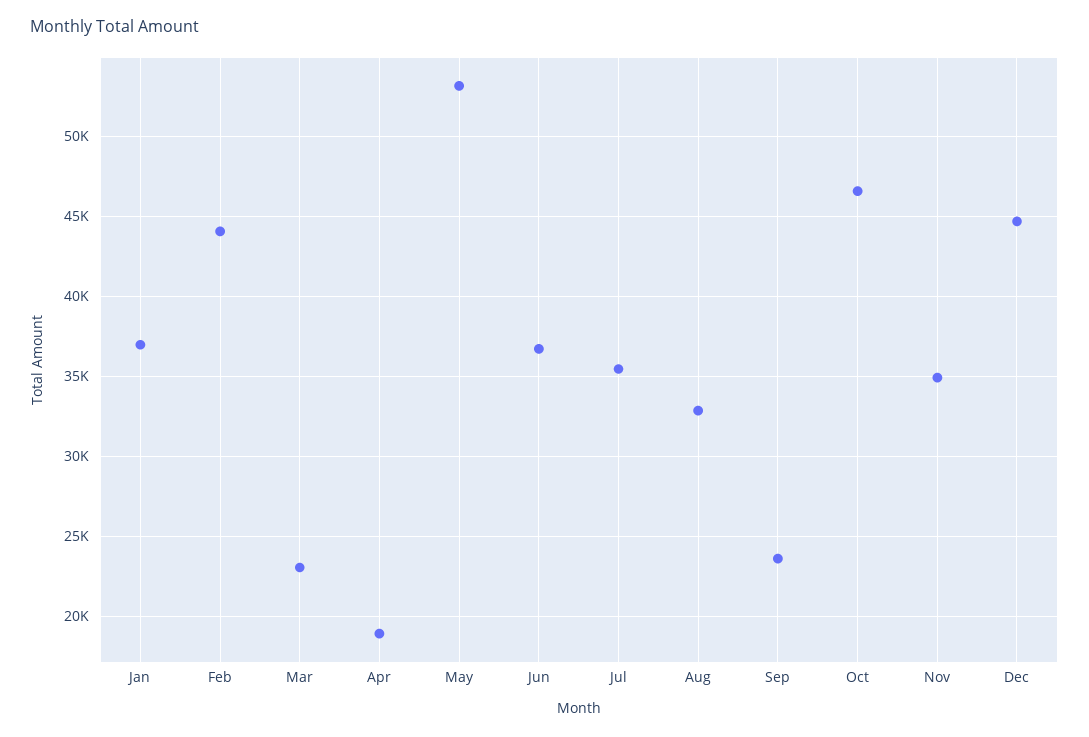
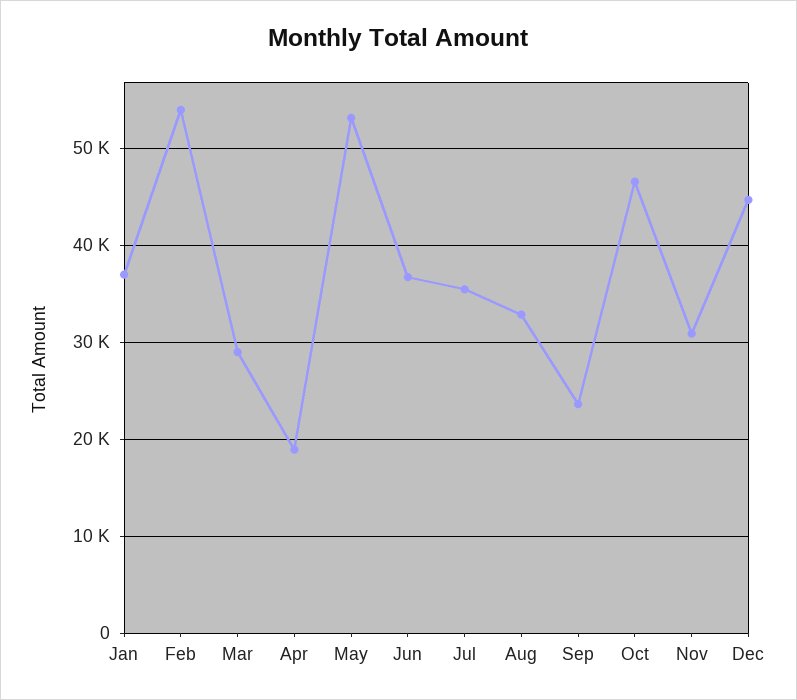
  {
    "Jan": 37000,
-   "Feb": 44000,
+   "Feb": 54000,
-   "Mar": 23000,
+   "Mar": 29000,
    "Apr": 19000,
    "May": 53000,
    "Jun": 36500,
    "Jul": 35500,
    "Aug": 33000,
    "Sep": 23500,
    "Oct": 46500,
-   "Nov": 35000,
+   "Nov": 31000,
    "Dec": 44500
  }

